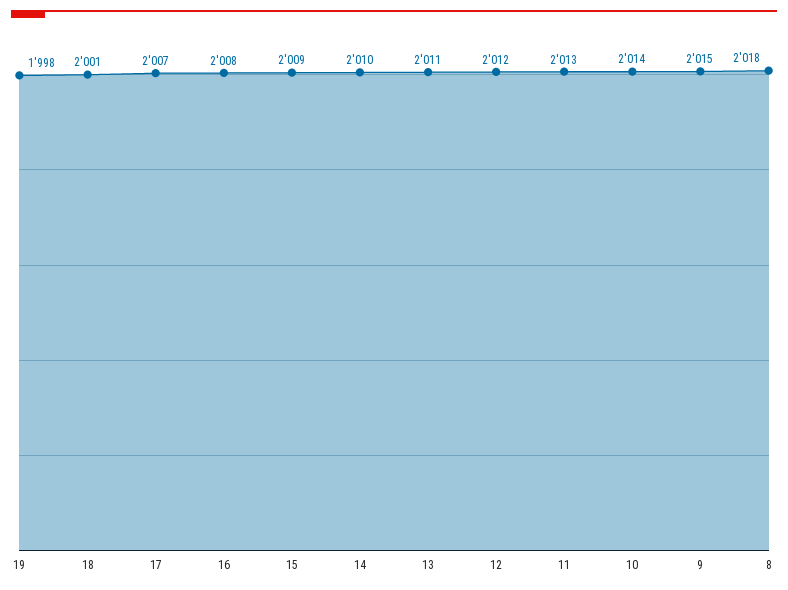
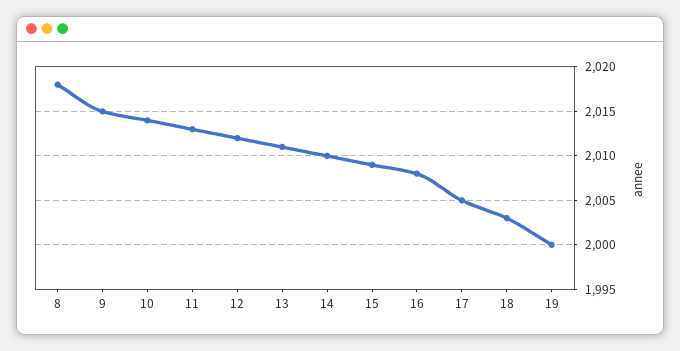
  {
-   "19": 1998,
+   "19": 2000,
-   "18": 2001,
+   "18": 2003,
-   "17": 2007,
+   "17": 2005,
    "16": 2008,
    "15": 2009,
    "14": 2010,
    "13": 2011,
    "12": 2012,
    "11": 2013,
    "10": 2014,
    "9": 2015,
    "8": 2018
  }

